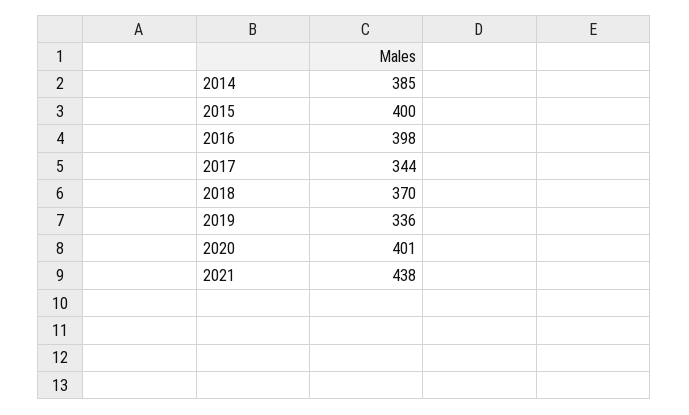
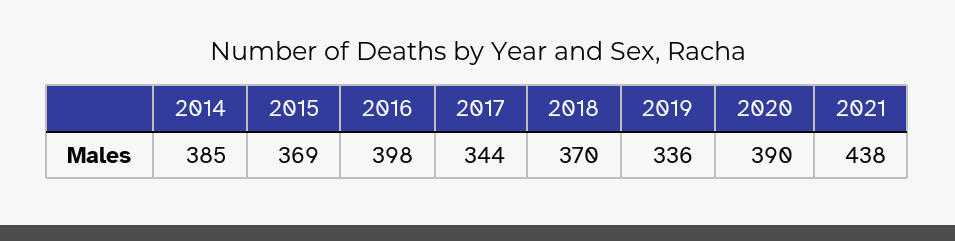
  {
    "2014": 385,
-   "2015": 400,
+   "2015": 369,
    "2016": 398,
    "2017": 344,
    "2018": 370,
    "2019": 336,
-   "2020": 401,
+   "2020": 390,
    "2021": 438
  }

